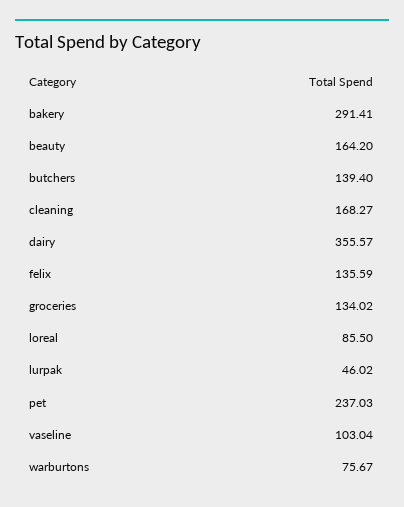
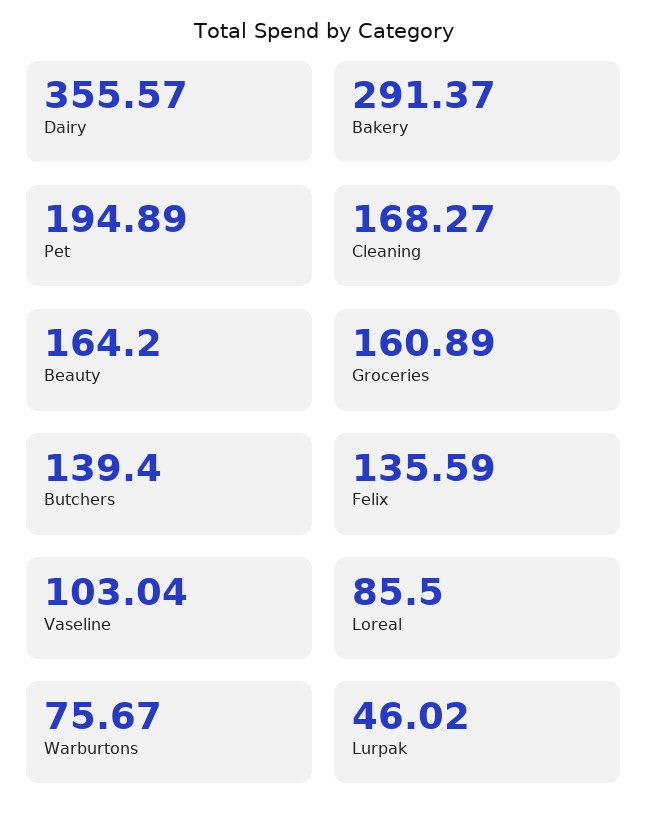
  {
-   "bakery": 291.41,
+   "bakery": 291.37,
    "beauty": 164.2,
    "butchers": 139.4,
    "cleaning": 168.27,
    "dairy": 355.57,
    "felix": 135.59,
-   "groceries": 134.02,
+   "groceries": 160.89,
    "loreal": 85.5,
    "lurpak": 46.02,
-   "pet": 237.03,
+   "pet": 194.89,
    "vaseline": 103.04,
    "warburtons": 75.67
  }

